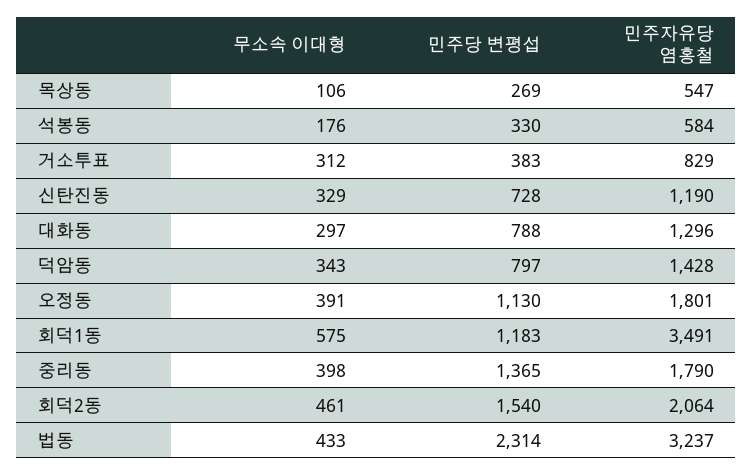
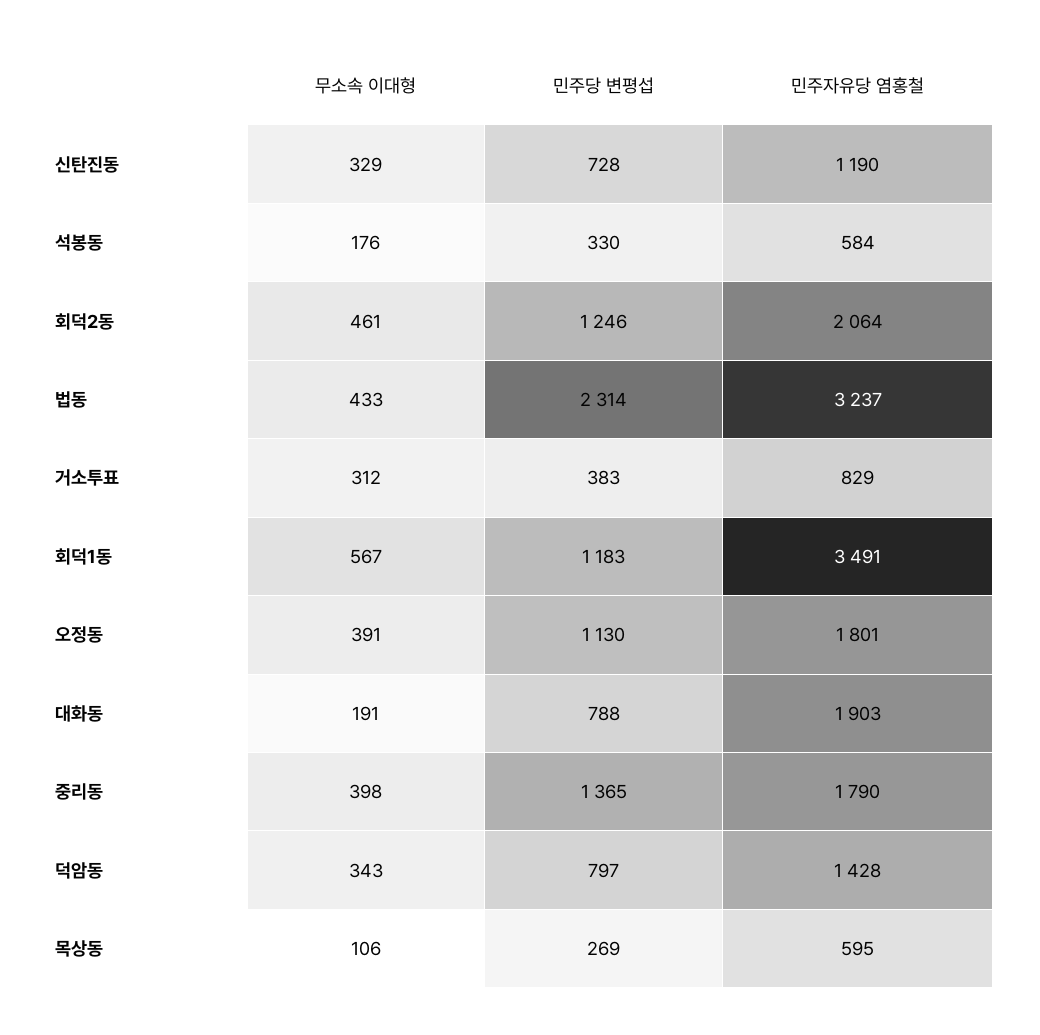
  {
    "무소속 이대형": {
      "목상동": 106,
      "석봉동": 176,
      "거소투표": 312,
      "신탄진동": 329,
-     "대화동": 297,
+     "대화동": 191,
      "덕암동": 343,
      "오정동": 391,
-     "회덕1동": 575,
+     "회덕1동": 567,
      "중리동": 398,
      "회덕2동": 461,
      "법동": 433
    },
    "민주당 변평섭": {
      "목상동": 269,
      "석봉동": 330,
      "거소투표": 383,
      "신탄진동": 728,
      "대화동": 788,
      "덕암동": 797,
      "오정동": 1130,
      "회덕1동": 1183,
      "중리동": 1365,
-     "회덕2동": 1540,
+     "회덕2동": 1246,
      "법동": 2314
    },
    "민주자유당 염홍철": {
-     "목상동": 547,
+     "목상동": 595,
      "석봉동": 584,
      "거소투표": 829,
      "신탄진동": 1190,
-     "대화동": 1296,
+     "대화동": 1903,
      "덕암동": 1428,
      "오정동": 1801,
      "회덕1동": 3491,
      "중리동": 1790,
      "회덕2동": 2064,
      "법동": 3237
    }
  }

